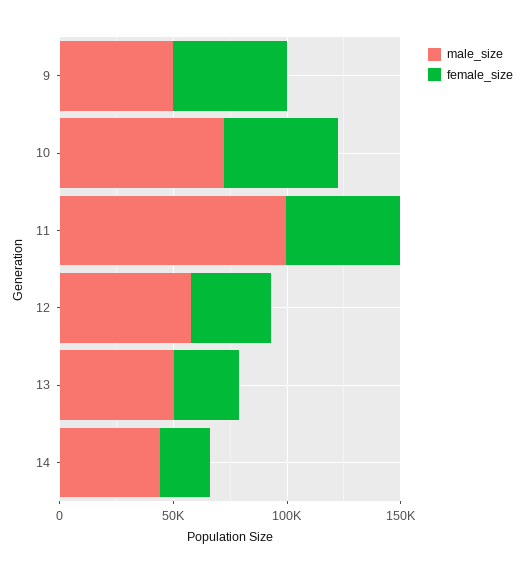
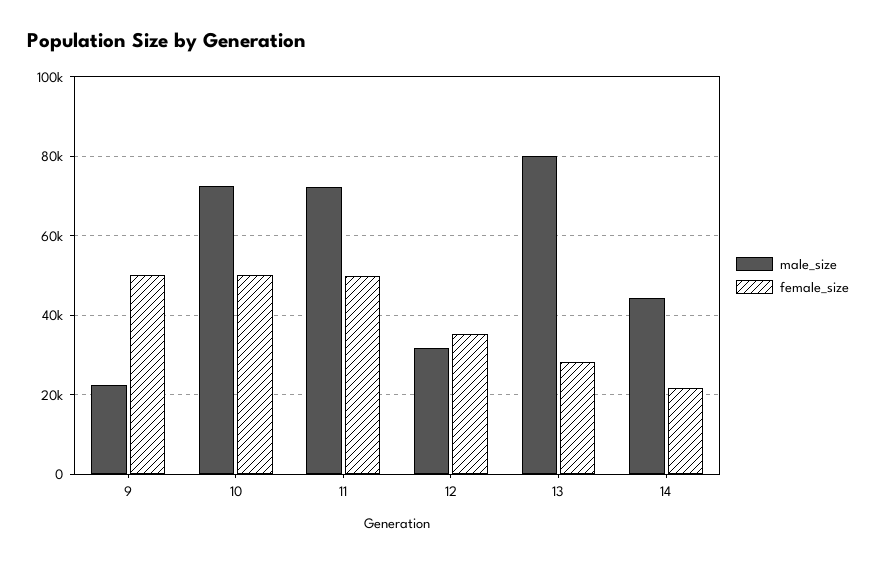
  {
    "male_size": {
-     "9": 50000,
+     "9": 22000,
      "10": 72000,
-     "11": 100000,
+     "11": 72000,
-     "12": 60000,
+     "12": 32000,
-     "13": 50000,
+     "13": 80000,
      "14": 44000
    },
    "female_size": {
      "9": 50000,
      "10": 50000,
      "11": 50000,
      "12": 36000,
      "13": 28000,
      "14": 22000
    }
  }

